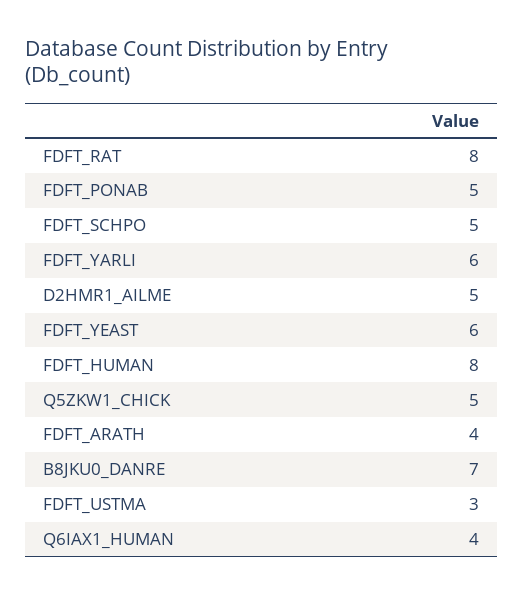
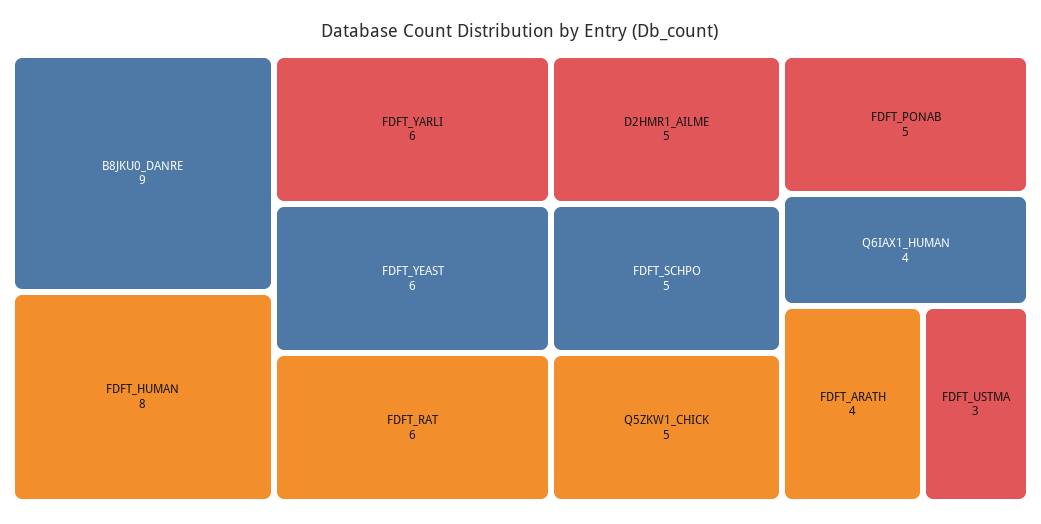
  {
-   "FDFT_RAT": 8,
+   "FDFT_RAT": 6,
    "FDFT_PONAB": 5,
    "FDFT_SCHPO": 5,
    "FDFT_YARLI": 6,
    "D2HMR1_AILME": 5,
    "FDFT_YEAST": 6,
    "FDFT_HUMAN": 8,
    "Q5ZKW1_CHICK": 5,
    "FDFT_ARATH": 4,
-   "B8JKU0_DANRE": 7,
+   "B8JKU0_DANRE": 9,
    "FDFT_USTMA": 3,
    "Q6IAX1_HUMAN": 4
  }

